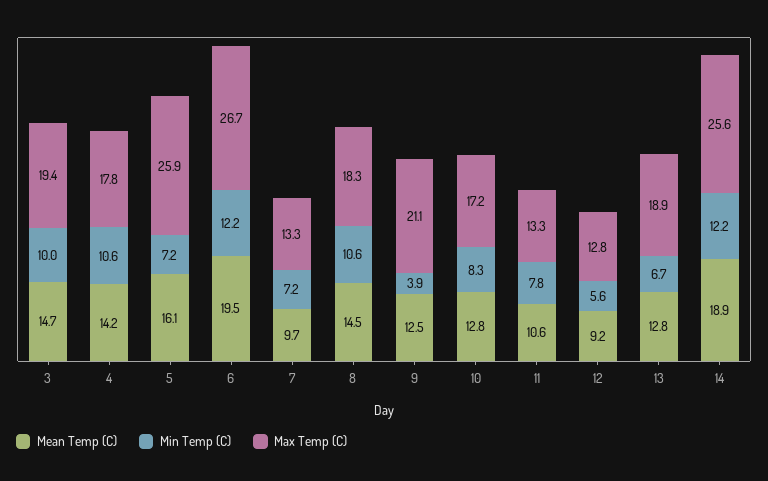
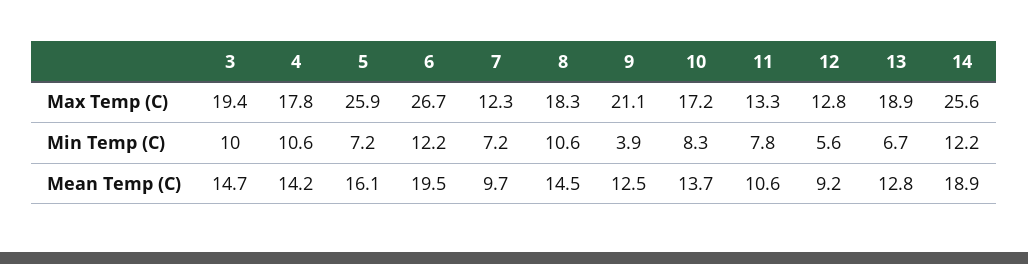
  {
    "Mean Temp (C)": {
      "3": 14.7,
      "4": 14.2,
      "5": 16.1,
      "6": 19.5,
      "7": 9.7,
      "8": 14.5,
      "9": 12.5,
-     "10": 12.8,
+     "10": 13.7,
      "11": 10.6,
      "12": 9.2,
      "13": 12.8,
      "14": 18.9
    },
    "Min Temp (C)": {
      "3": 10,
      "4": 10.6,
      "5": 7.2,
      "6": 12.2,
      "7": 7.2,
      "8": 10.6,
      "9": 3.9,
      "10": 8.3,
      "11": 7.8,
      "12": 5.6,
      "13": 6.7,
      "14": 12.2
    },
    "Max Temp (C)": {
      "3": 19.4,
      "4": 17.8,
      "5": 25.9,
      "6": 26.7,
-     "7": 13.3,
+     "7": 12.3,
      "8": 18.3,
      "9": 21.1,
      "10": 17.2,
      "11": 13.3,
      "12": 12.8,
      "13": 18.9,
      "14": 25.6
    }
  }

